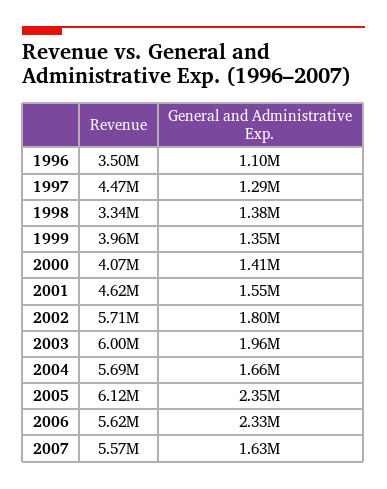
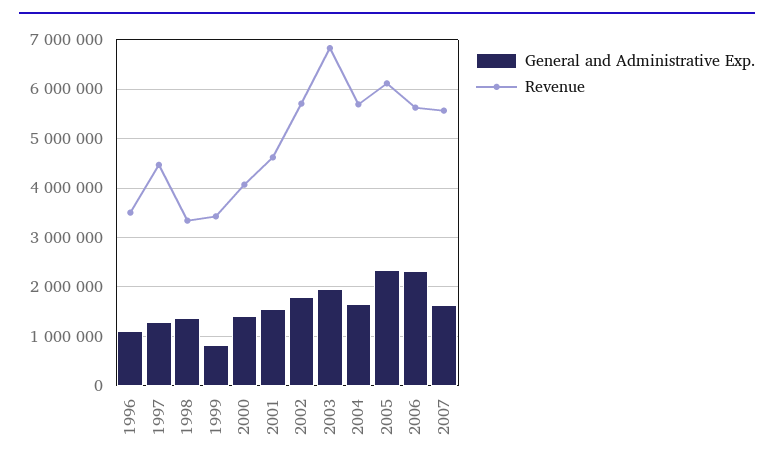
  {
    "Revenue": {
      "1996": 3500000,
      "1997": 4470000,
      "1998": 3340000,
-     "1999": 3960000,
+     "1999": 3400000,
      "2000": 4070000,
      "2001": 4620000,
      "2002": 5710000,
-     "2003": 6000000,
+     "2003": 6800000,
      "2004": 5690000,
      "2005": 6120000,
      "2006": 5620000,
      "2007": 5570000
    },
    "General and Administrative Exp.": {
      "1996": 1100000,
      "1997": 1290000,
      "1998": 1380000,
-     "1999": 1350000,
+     "1999": 800000,
      "2000": 1410000,
      "2001": 1550000,
      "2002": 1800000,
      "2003": 1960000,
      "2004": 1660000,
      "2005": 2350000,
      "2006": 2330000,
      "2007": 1630000
    }
  }

